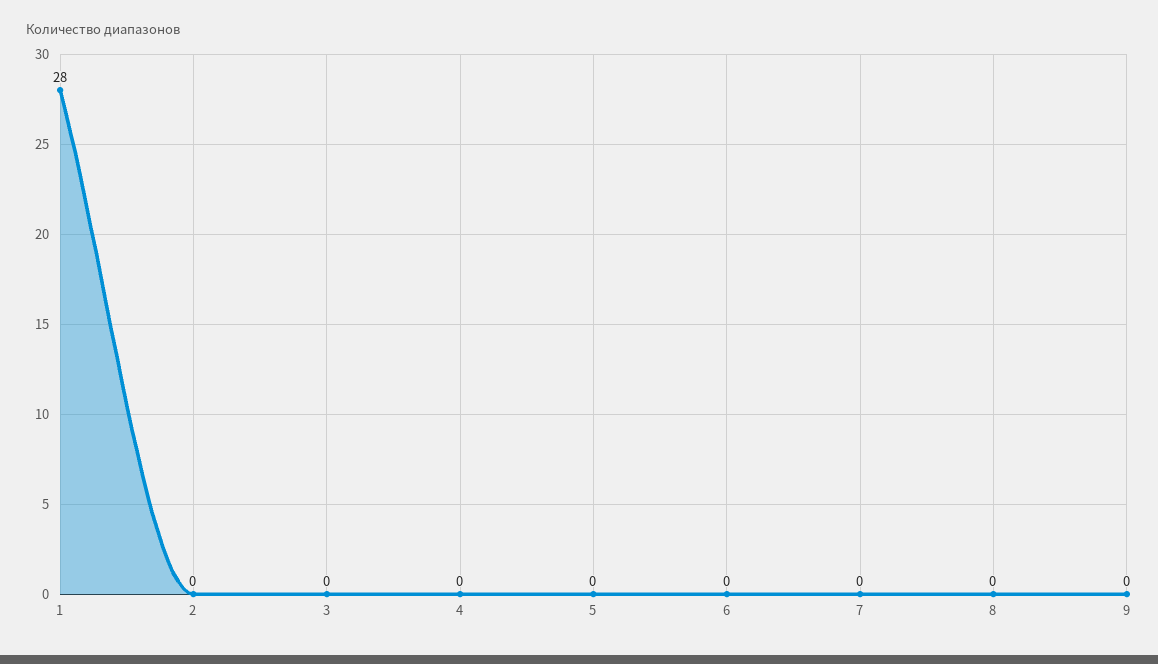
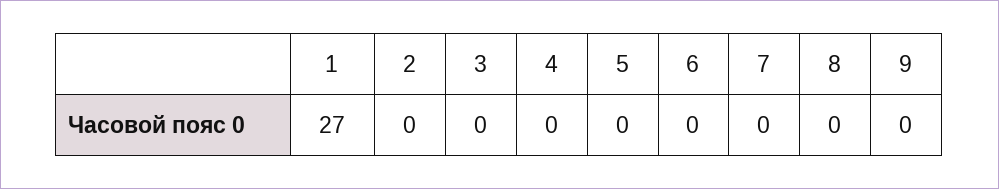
  {
-   "1": 28,
+   "1": 27,
    "2": 0,
    "3": 0,
    "4": 0,
    "5": 0,
    "6": 0,
    "7": 0,
    "8": 0,
    "9": 0
  }

